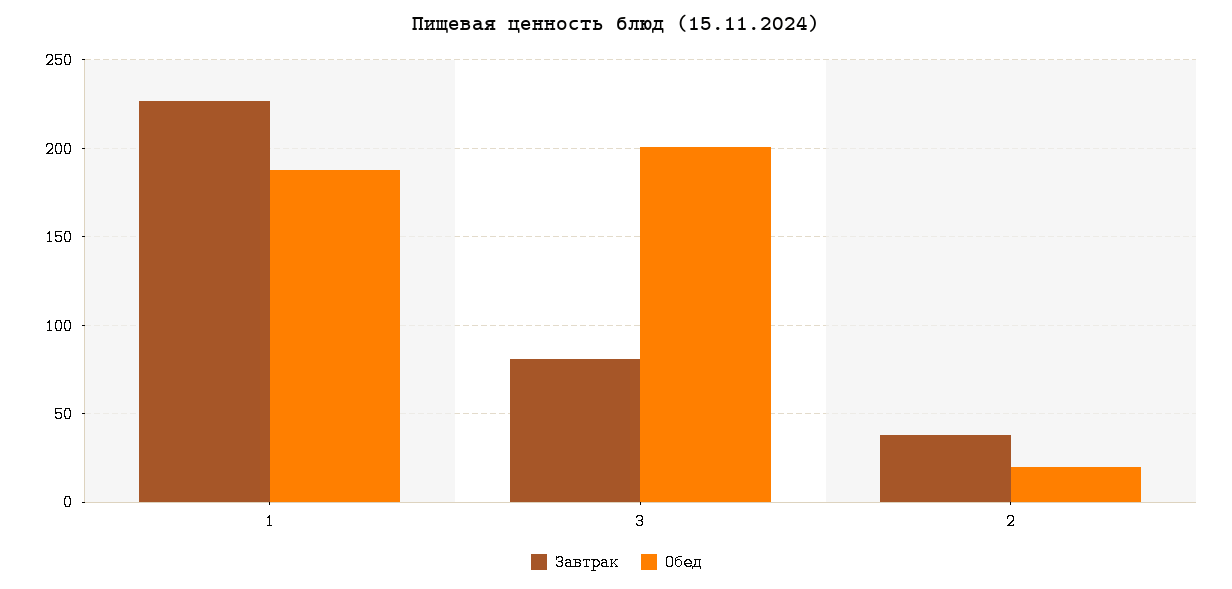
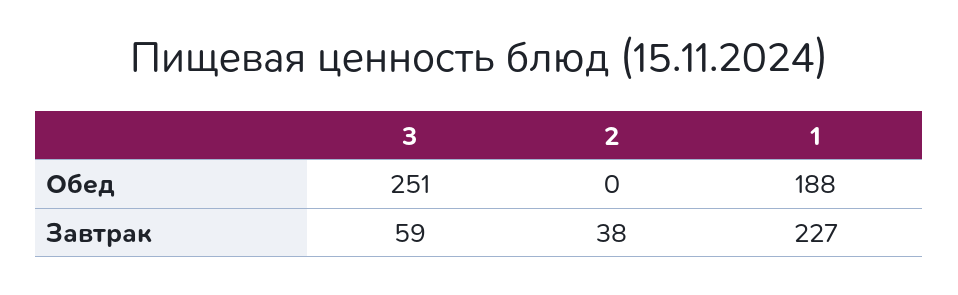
  {
    "Завтрак": {
      "1": 227,
-     "3": 80,
+     "3": 59,
      "2": 38
    },
    "Обед": {
      "1": 188,
-     "3": 200,
+     "3": 251,
-     "2": 20
+     "2": 0
    }
  }

